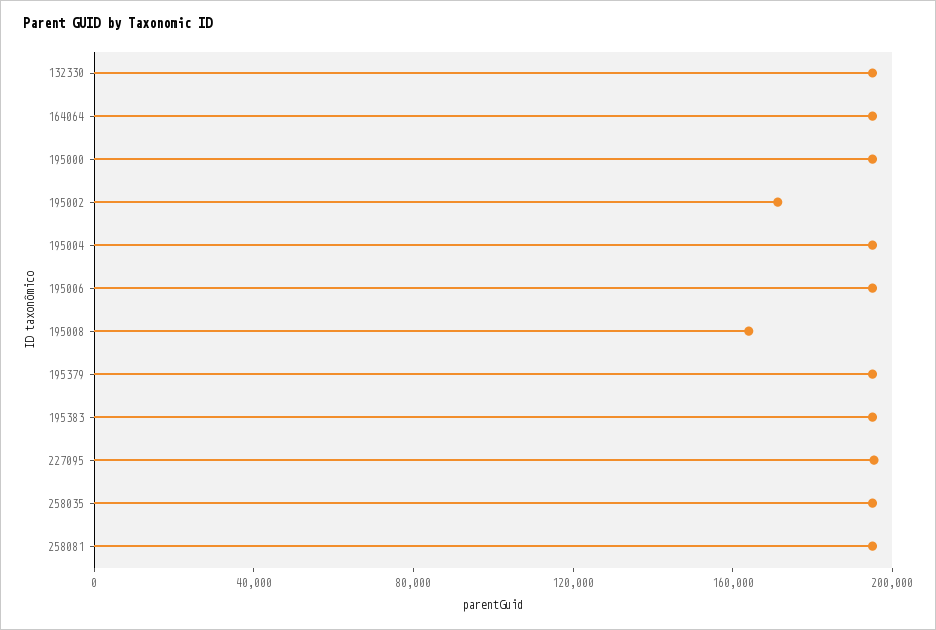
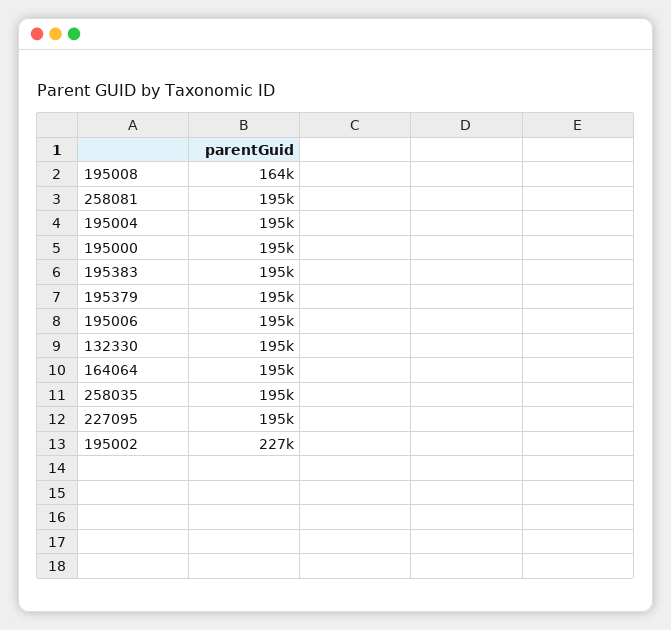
  {
    "132330": 195000,
    "164064": 195000,
    "195000": 195000,
-   "195002": 170000,
+   "195002": 227000,
    "195004": 195000,
    "195006": 195000,
    "195008": 164000,
    "195379": 195000,
    "195383": 195000,
    "227095": 195000,
    "258035": 195000,
    "258081": 195000
  }

